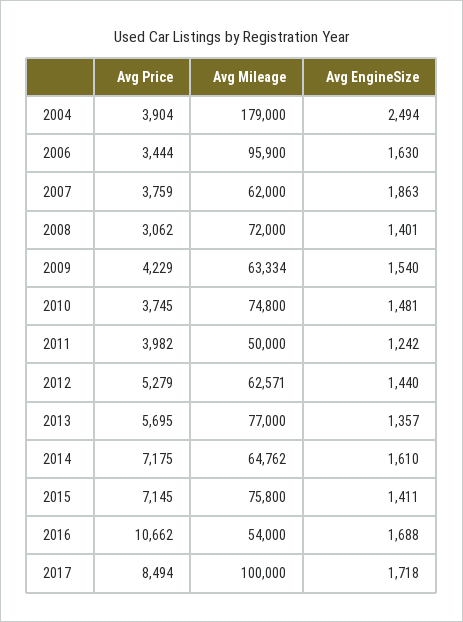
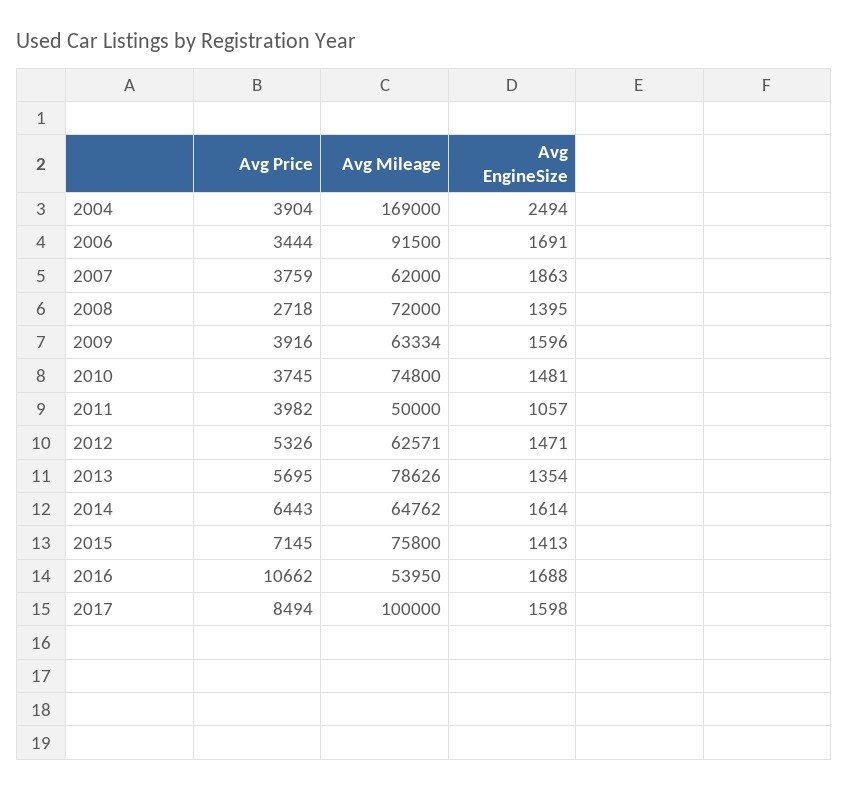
  {
    "Avg Price": {
      "2004": 3904,
      "2006": 3444,
      "2007": 3759,
-     "2008": 3062,
+     "2008": 2718,
-     "2009": 4229,
+     "2009": 3916,
      "2010": 3745,
      "2011": 3982,
-     "2012": 5279,
+     "2012": 5326,
      "2013": 5695,
-     "2014": 7175,
+     "2014": 6443,
      "2015": 7145,
      "2016": 10662,
      "2017": 8494
    },
    "Avg Mileage": {
-     "2004": 179000,
+     "2004": 169000,
-     "2006": 95900,
+     "2006": 91500,
      "2007": 62000,
      "2008": 72000,
      "2009": 63334,
      "2010": 74800,
      "2011": 50000,
      "2012": 62571,
-     "2013": 77000,
+     "2013": 78626,
      "2014": 64762,
      "2015": 75800,
-     "2016": 54000,
+     "2016": 53950,
      "2017": 100000
    },
    "Avg EngineSize": {
      "2004": 2494,
-     "2006": 1630,
+     "2006": 1691,
      "2007": 1863,
-     "2008": 1401,
+     "2008": 1395,
-     "2009": 1540,
+     "2009": 1596,
      "2010": 1481,
-     "2011": 1242,
+     "2011": 1057,
-     "2012": 1440,
+     "2012": 1471,
-     "2013": 1357,
+     "2013": 1354,
-     "2014": 1610,
+     "2014": 1614,
-     "2015": 1411,
+     "2015": 1413,
      "2016": 1688,
-     "2017": 1718
+     "2017": 1598
    }
  }

